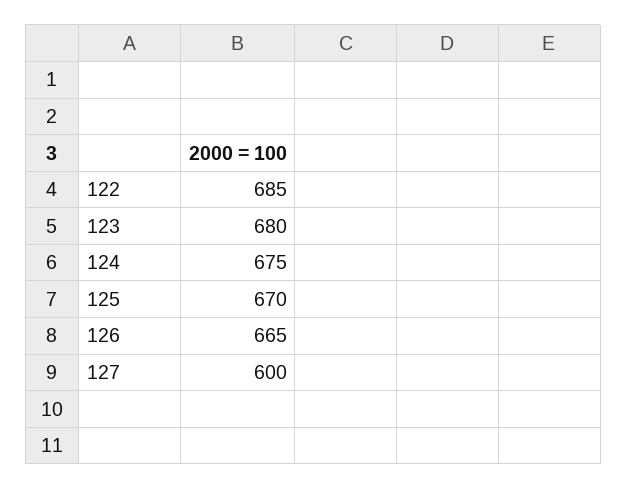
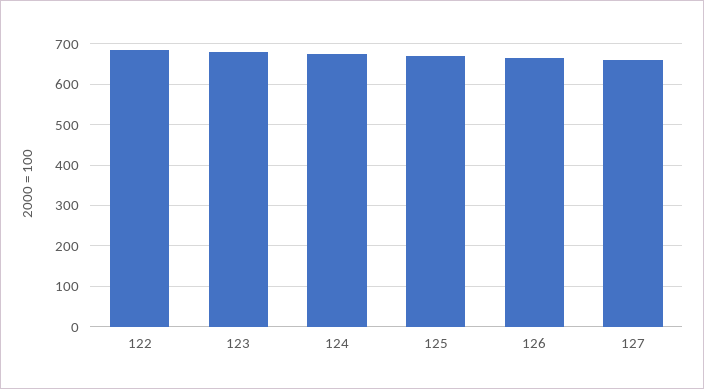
  {
    "122": 685,
    "123": 680,
    "124": 675,
    "125": 670,
    "126": 665,
-   "127": 600
+   "127": 660
  }

